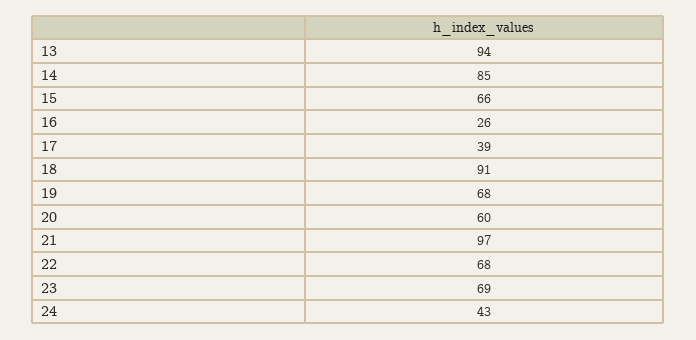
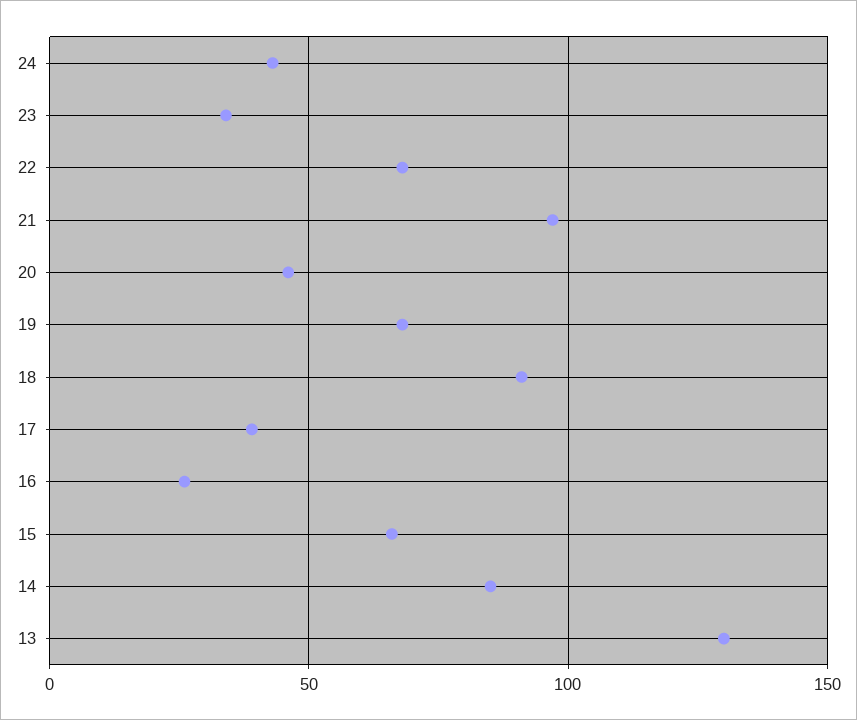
  {
-   "13": 94,
+   "13": 130,
    "14": 85,
    "15": 66,
    "16": 26,
    "17": 39,
    "18": 91,
    "19": 68,
-   "20": 60,
+   "20": 45,
    "21": 97,
    "22": 68,
-   "23": 69,
+   "23": 35,
    "24": 43
  }

